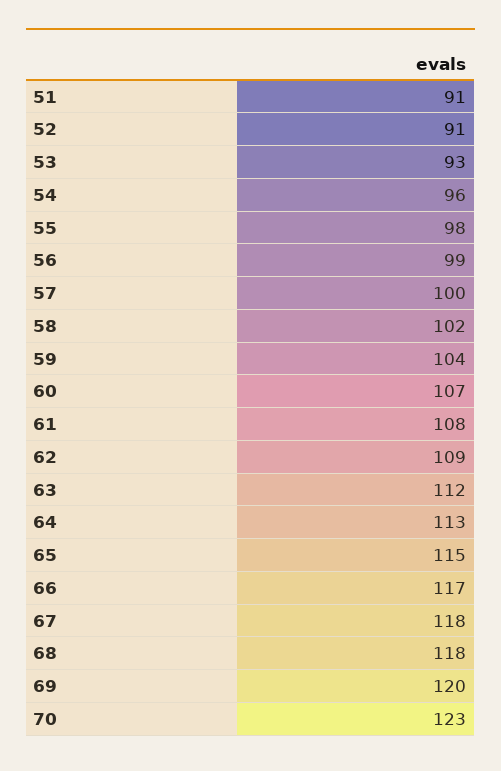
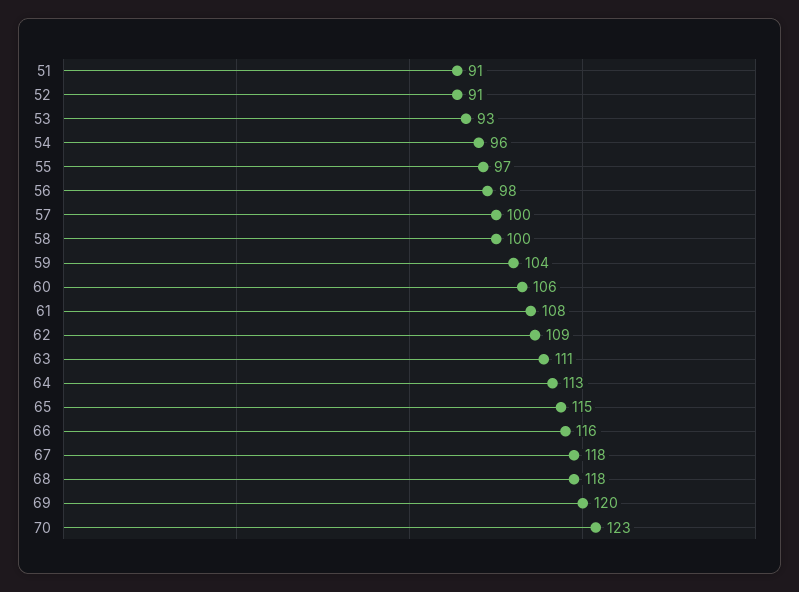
  {
    "51": 91,
    "52": 91,
    "53": 93,
    "54": 96,
-   "55": 98,
+   "55": 97,
-   "56": 99,
+   "56": 98,
    "57": 100,
-   "58": 102,
+   "58": 100,
    "59": 104,
-   "60": 107,
+   "60": 106,
    "61": 108,
    "62": 109,
-   "63": 112,
+   "63": 111,
    "64": 113,
    "65": 115,
-   "66": 117,
+   "66": 116,
    "67": 118,
    "68": 118,
    "69": 120,
    "70": 123
  }

